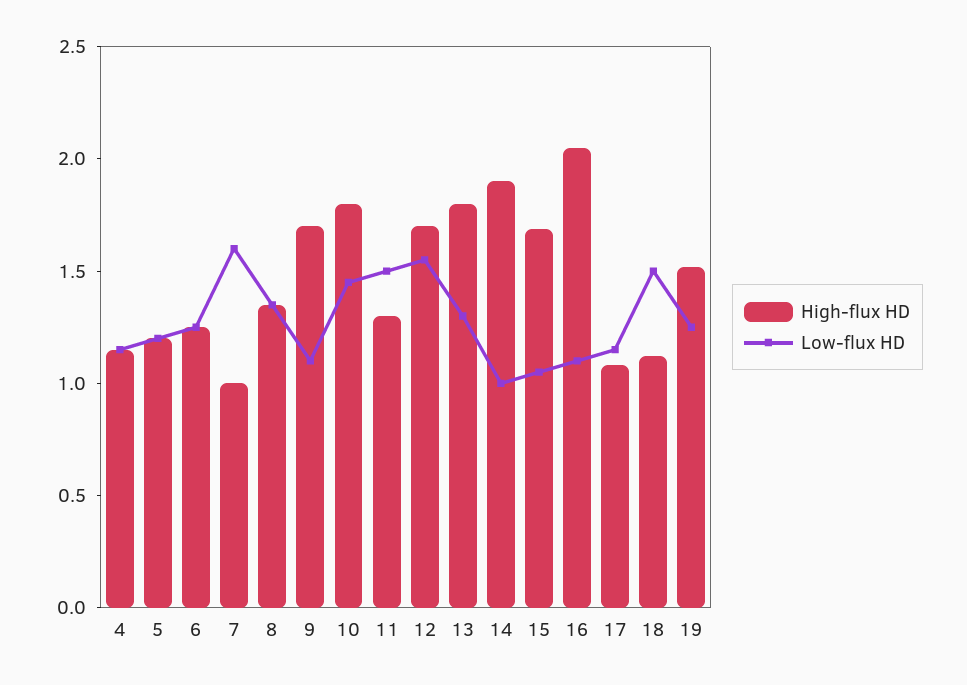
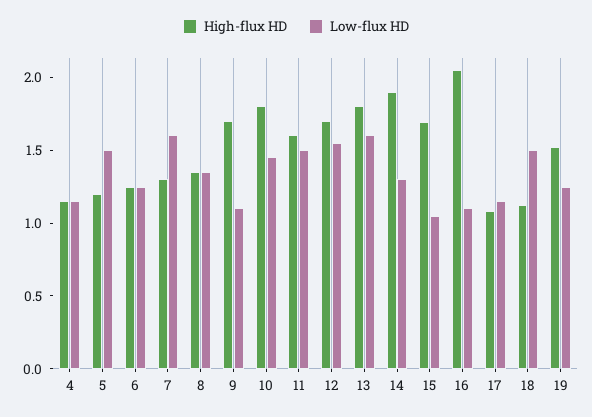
  {
    "High-flux HD": {
      "4": 1.2,
      "5": 1.2,
      "6": 1.3,
-     "7": 1,
+     "7": 1.3,
      "8": 1.4,
      "9": 1.7,
      "10": 1.8,
-     "11": 1.3,
+     "11": 1.6,
      "12": 1.7,
      "13": 1.8,
      "14": 1.9,
      "15": 1.7,
      "16": 2.1,
      "17": 1.1,
      "18": 1.1,
      "19": 1.5
    },
    "Low-flux HD": {
      "4": 1.2,
-     "5": 1.2,
+     "5": 1.5,
      "6": 1.3,
      "7": 1.6,
      "8": 1.4,
      "9": 1.1,
      "10": 1.5,
      "11": 1.5,
      "12": 1.6,
-     "13": 1.3,
+     "13": 1.6,
-     "14": 1,
+     "14": 1.3,
      "15": 1.1,
      "16": 1.1,
      "17": 1.2,
      "18": 1.5,
      "19": 1.3
    }
  }

